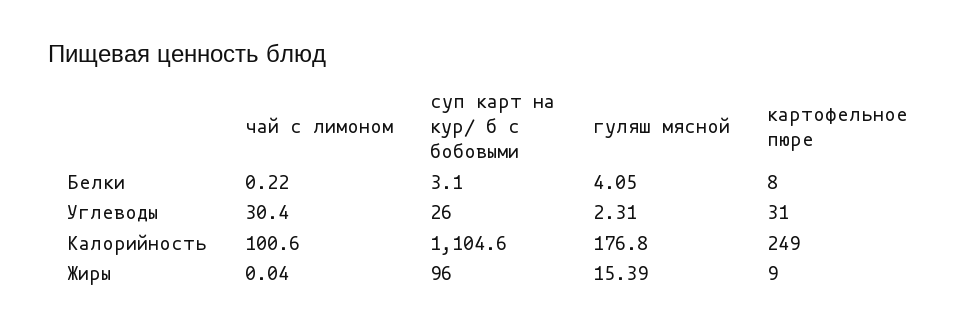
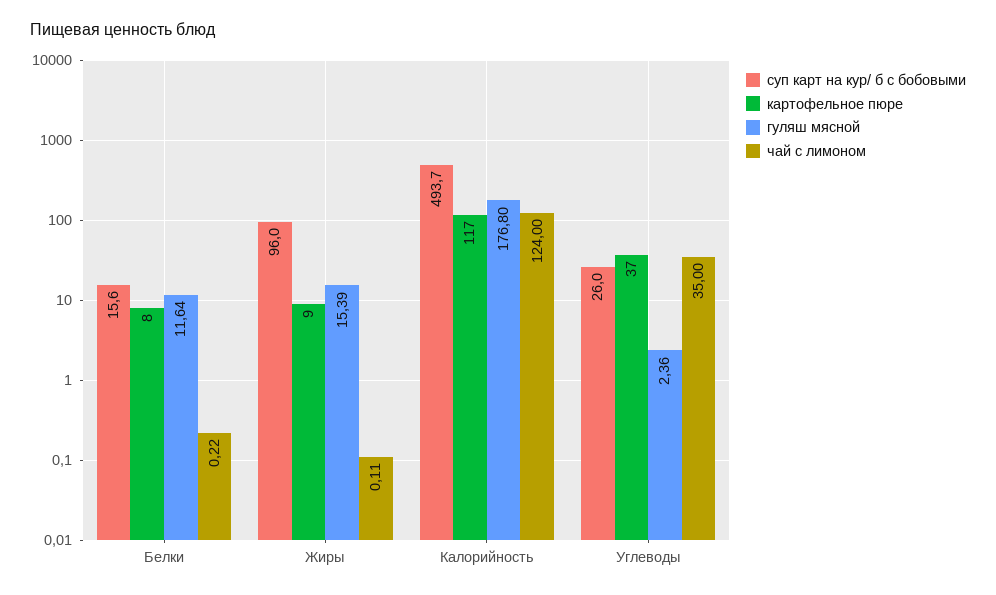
  {
    "чай с лимоном": {
      "Белки": 0.22,
-     "Углеводы": 30.4,
+     "Углеводы": 35,
-     "Калорийность": 100.6,
+     "Калорийность": 124,
-     "Жиры": 0.04
+     "Жиры": 0.11
    },
    "суп карт на кур/ б с бобовыми": {
-     "Белки": 3.1,
+     "Белки": 15.6,
      "Углеводы": 26,
-     "Калорийность": 1104.6,
+     "Калорийность": 493.7,
      "Жиры": 96
    },
    "гуляш мясной": {
-     "Белки": 4.05,
+     "Белки": 11.64,
-     "Углеводы": 2.31,
+     "Углеводы": 2.36,
      "Калорийность": 176.8,
      "Жиры": 15.39
    },
    "картофельное пюре": {
      "Белки": 8,
-     "Углеводы": 31,
+     "Углеводы": 37,
-     "Калорийность": 249,
+     "Калорийность": 117,
      "Жиры": 9
    }
  }

